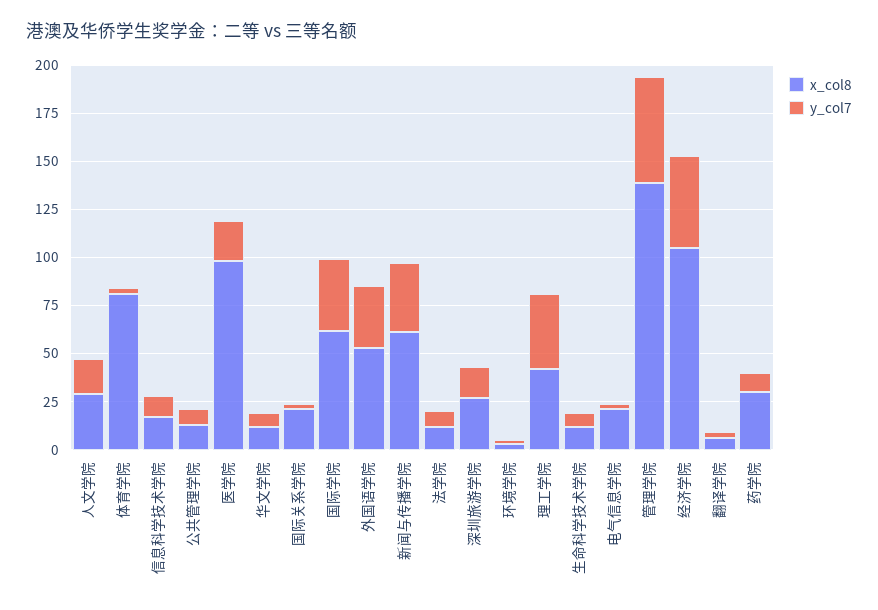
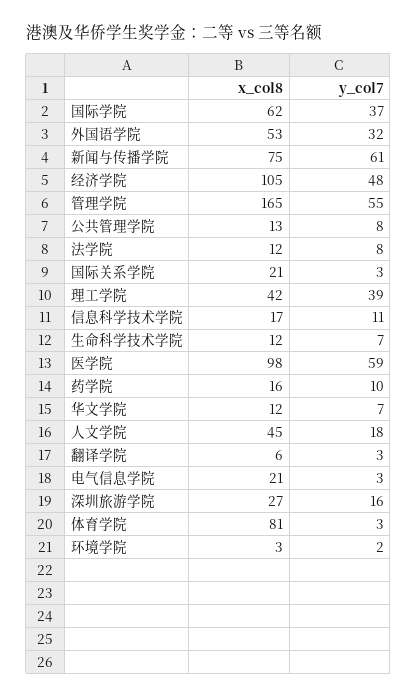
  {
    "x_col8": {
-     "人文学院": 30,
+     "人文学院": 45,
      "体育学院": 81,
      "信息科学技术学院": 17,
      "公共管理学院": 13,
      "医学院": 98,
      "华文学院": 12,
      "国际关系学院": 21,
      "国际学院": 62,
      "外国语学院": 53,
-     "新闻与传播学院": 60,
+     "新闻与传播学院": 75,
      "法学院": 12,
      "深圳旅游学院": 27,
      "环境学院": 3,
      "理工学院": 42,
      "生命科学技术学院": 12,
      "电气信息学院": 21,
-     "管理学院": 140,
+     "管理学院": 165,
      "经济学院": 105,
      "翻译学院": 6,
-     "药学院": 30
+     "药学院": 16
    },
    "y_col7": {
      "人文学院": 18,
      "体育学院": 3,
      "信息科学技术学院": 11,
      "公共管理学院": 8,
-     "医学院": 20,
+     "医学院": 59,
      "华文学院": 7,
      "国际关系学院": 3,
      "国际学院": 37,
      "外国语学院": 32,
-     "新闻与传播学院": 35,
+     "新闻与传播学院": 61,
      "法学院": 8,
      "深圳旅游学院": 16,
      "环境学院": 2,
      "理工学院": 39,
      "生命科学技术学院": 7,
      "电气信息学院": 3,
      "管理学院": 55,
      "经济学院": 48,
      "翻译学院": 3,
      "药学院": 10
    }
  }

